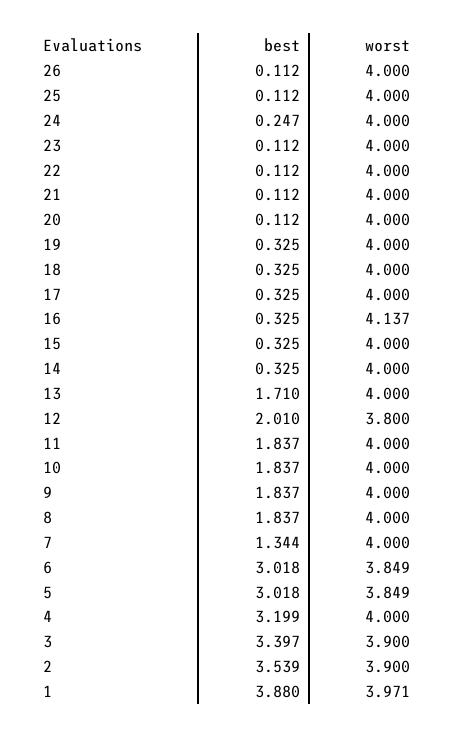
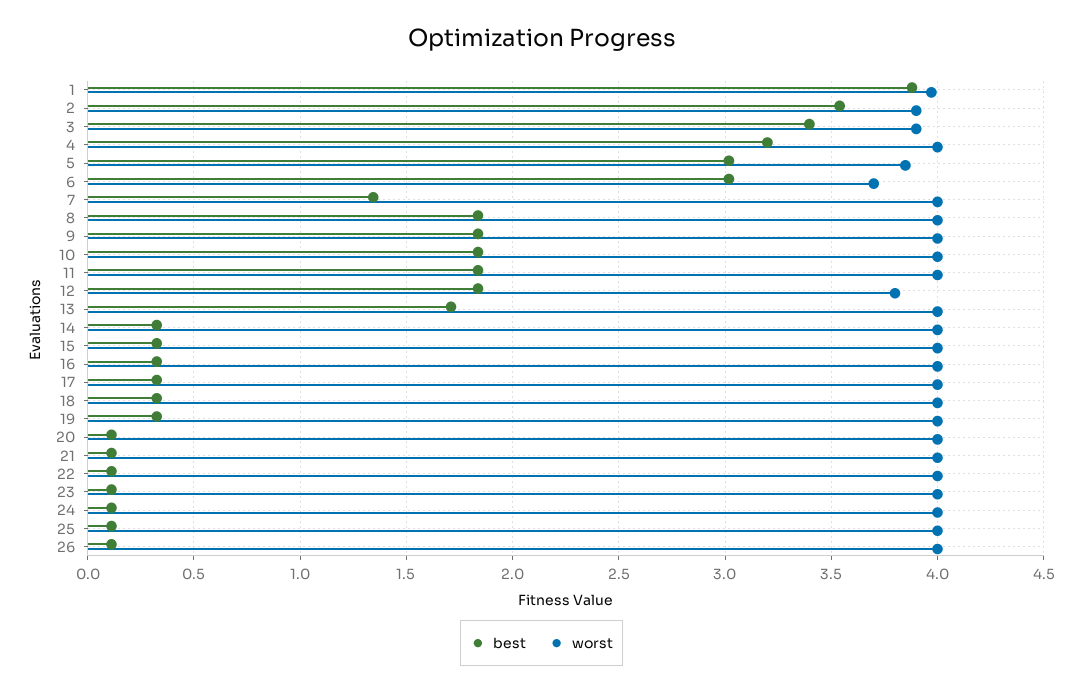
  {
    "best": {
      "26": 0.112,
      "25": 0.112,
-     "24": 0.247,
+     "24": 0.1,
      "23": 0.112,
      "22": 0.112,
      "21": 0.112,
      "20": 0.112,
      "19": 0.325,
      "18": 0.325,
      "17": 0.325,
      "16": 0.325,
      "15": 0.325,
      "14": 0.325,
      "13": 1.71,
-     "12": 2.01,
+     "12": 1.85,
      "11": 1.837,
      "10": 1.837,
      "9": 1.837,
      "8": 1.837,
      "7": 1.344,
      "6": 3.018,
      "5": 3.018,
      "4": 3.199,
      "3": 3.397,
      "2": 3.539,
      "1": 3.88
    },
    "worst": {
      "26": 4,
      "25": 4,
      "24": 4,
      "23": 4,
      "22": 4,
      "21": 4,
      "20": 4,
      "19": 4,
      "18": 4,
      "17": 4,
-     "16": 4.137,
+     "16": 4,
      "15": 4,
      "14": 4,
      "13": 4,
      "12": 3.8,
      "11": 4,
      "10": 4,
      "9": 4,
      "8": 4,
      "7": 4,
-     "6": 3.849,
+     "6": 3.7,
      "5": 3.849,
      "4": 4,
      "3": 3.9,
      "2": 3.9,
      "1": 3.971
    }
  }

